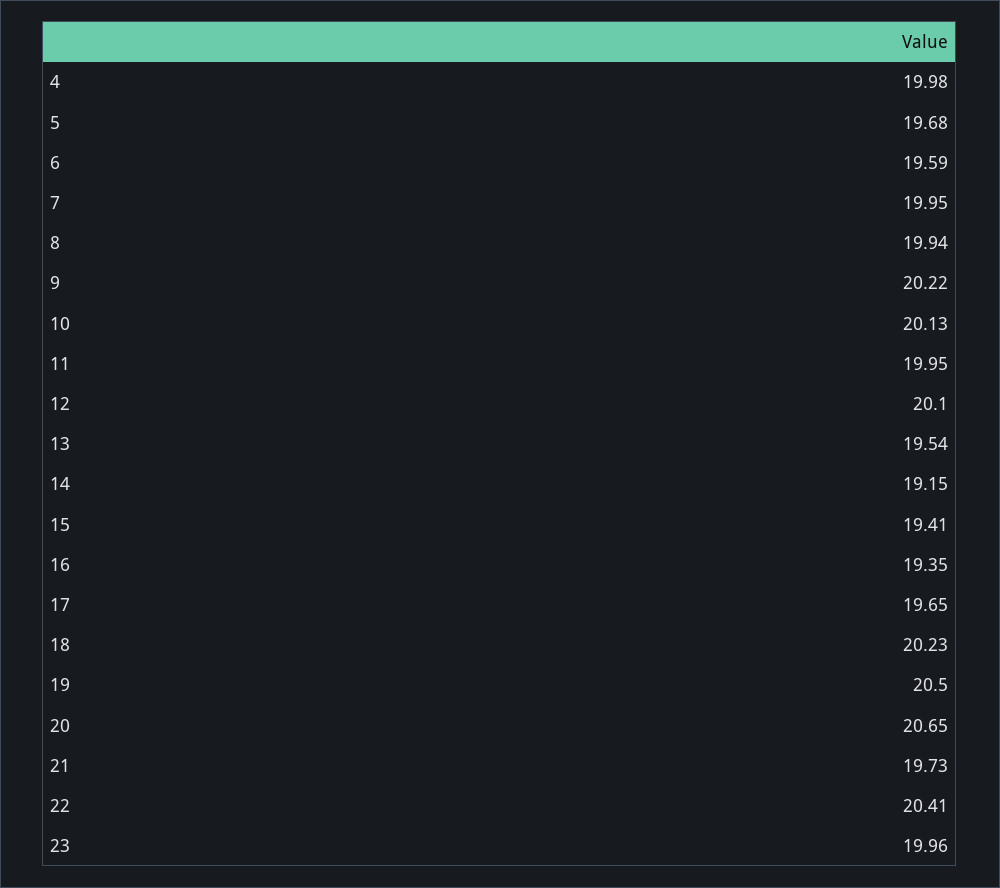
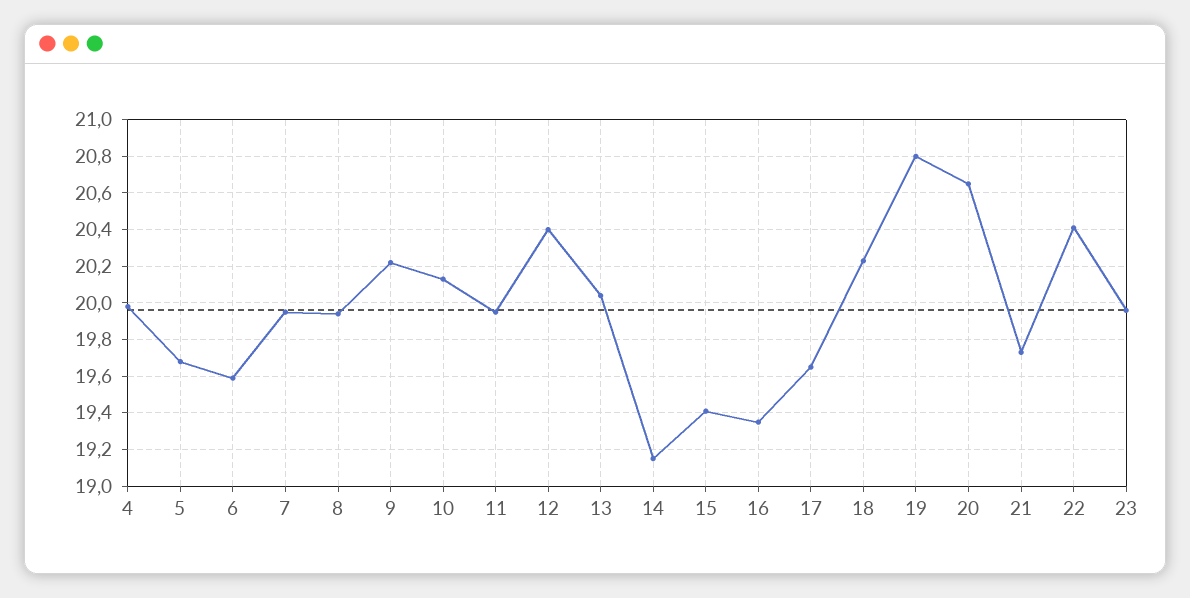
  {
    "4": 19.98,
    "5": 19.68,
    "6": 19.59,
    "7": 19.95,
    "8": 19.94,
    "9": 20.22,
    "10": 20.13,
    "11": 19.95,
-   "12": 20.1,
+   "12": 20.4,
-   "13": 19.54,
+   "13": 20.05,
    "14": 19.15,
    "15": 19.41,
    "16": 19.35,
    "17": 19.65,
    "18": 20.23,
-   "19": 20.5,
+   "19": 20.8,
    "20": 20.65,
    "21": 19.73,
    "22": 20.41,
    "23": 19.96
  }

